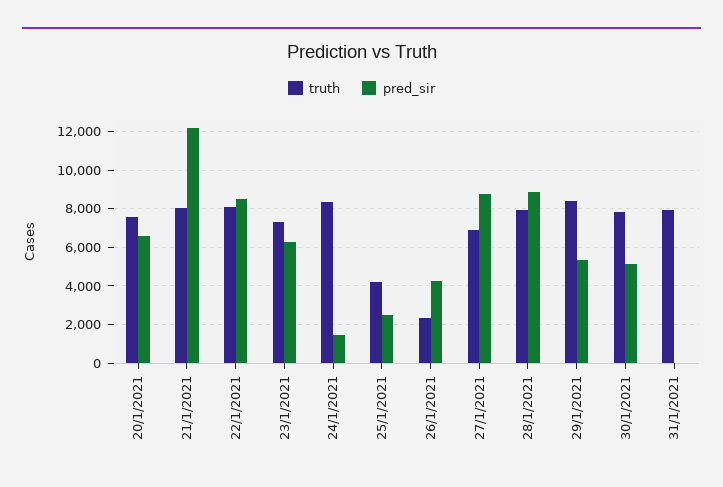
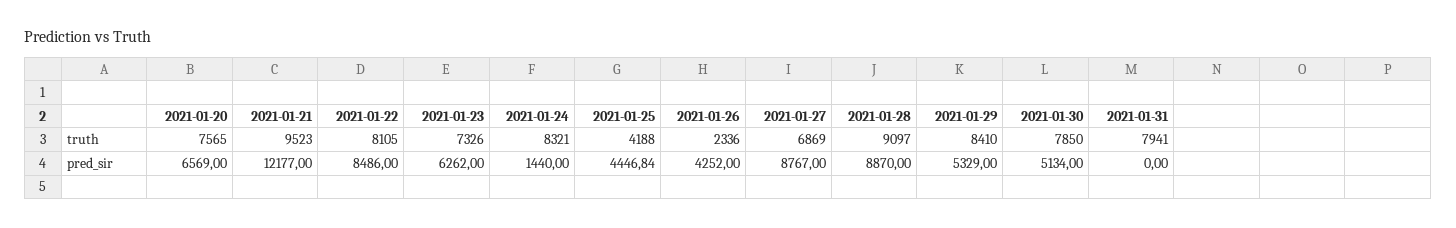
  {
    "truth": {
      "20/1/2021": 7565,
-     "21/1/2021": 8000,
+     "21/1/2021": 9523,
      "22/1/2021": 8105,
      "23/1/2021": 7326,
      "24/1/2021": 8321,
      "25/1/2021": 4188,
      "26/1/2021": 2336,
      "27/1/2021": 6869,
-     "28/1/2021": 8000,
+     "28/1/2021": 9097,
      "29/1/2021": 8410,
      "30/1/2021": 7850,
      "31/1/2021": 7941
    },
    "pred_sir": {
      "20/1/2021": 6569,
      "21/1/2021": 12177,
      "22/1/2021": 8486,
      "23/1/2021": 6262,
      "24/1/2021": 1440,
-     "25/1/2021": 2500,
+     "25/1/2021": 4446.84,
      "26/1/2021": 4252,
      "27/1/2021": 8767,
      "28/1/2021": 8870,
      "29/1/2021": 5329,
      "30/1/2021": 5134,
      "31/1/2021": 0
    }
  }

